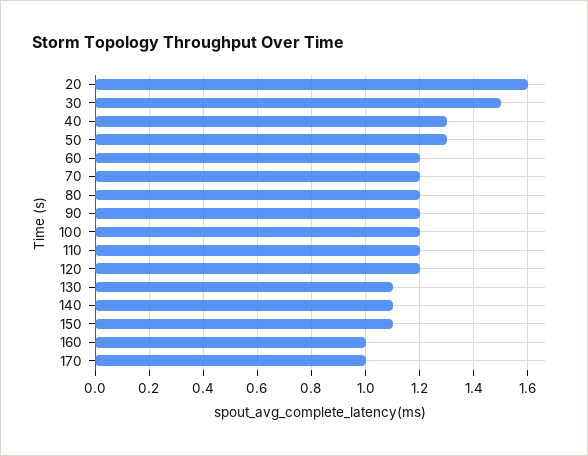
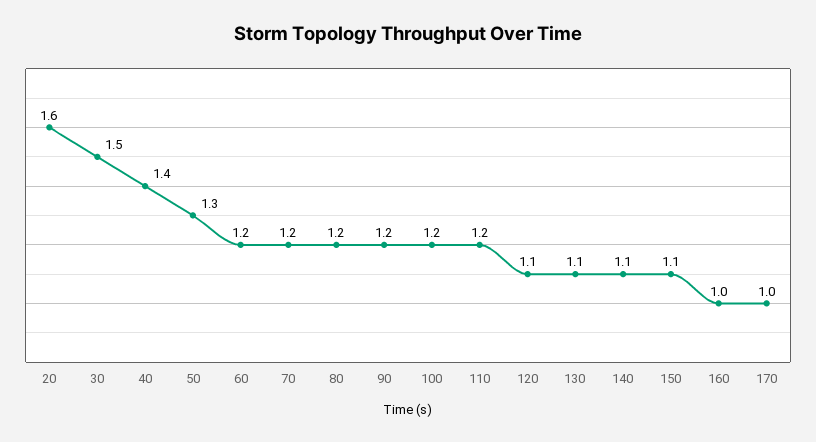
  {
    "20": 1.6,
    "30": 1.5,
-   "40": 1.3,
+   "40": 1.4,
    "50": 1.3,
    "60": 1.2,
    "70": 1.2,
    "80": 1.2,
    "90": 1.2,
    "100": 1.2,
    "110": 1.2,
-   "120": 1.2,
+   "120": 1.1,
    "130": 1.1,
    "140": 1.1,
    "150": 1.1,
    "160": 1,
    "170": 1
  }

